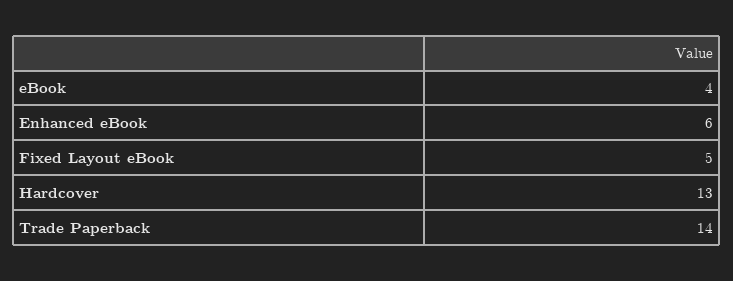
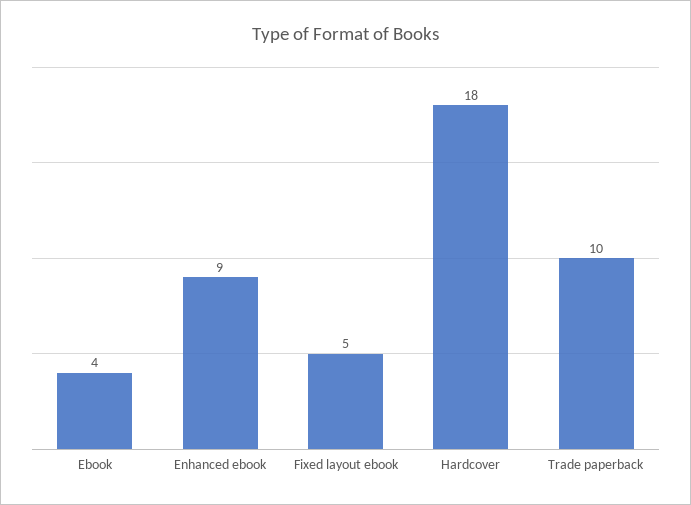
  {
    "eBook": 4,
-   "Enhanced eBook": 6,
+   "Enhanced eBook": 9,
    "Fixed Layout eBook": 5,
-   "Hardcover": 13,
+   "Hardcover": 18,
-   "Trade Paperback": 14
+   "Trade Paperback": 10
  }

